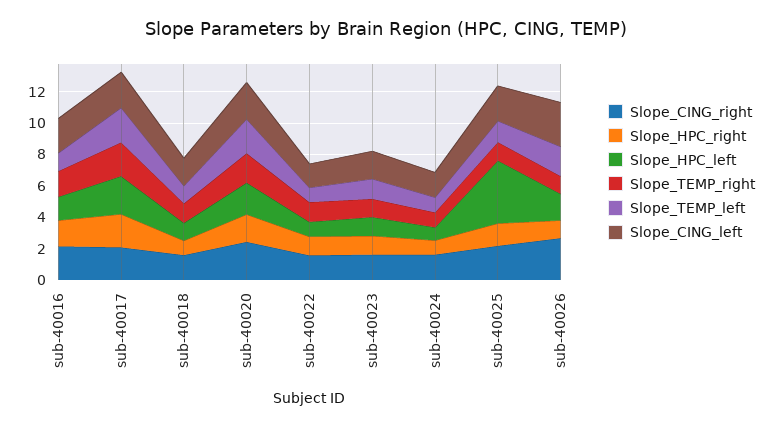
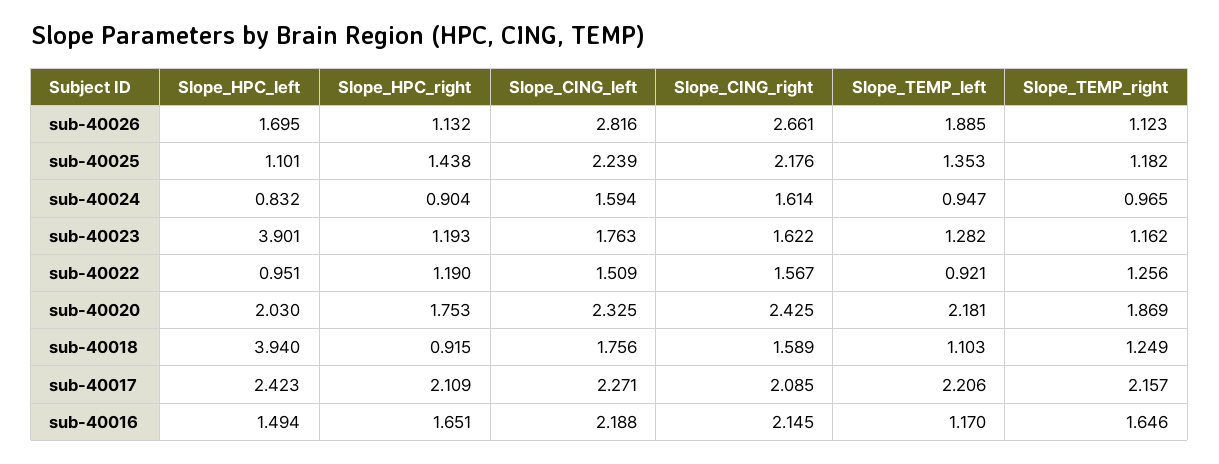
  {
    "Slope_CING_right": {
      "sub-40016": 2.145,
      "sub-40017": 2.085,
      "sub-40018": 1.589,
      "sub-40020": 2.425,
      "sub-40022": 1.567,
      "sub-40023": 1.622,
      "sub-40024": 1.614,
      "sub-40025": 2.176,
      "sub-40026": 2.661
    },
    "Slope_HPC_right": {
      "sub-40016": 1.651,
      "sub-40017": 2.109,
      "sub-40018": 0.915,
      "sub-40020": 1.753,
      "sub-40022": 1.19,
      "sub-40023": 1.193,
      "sub-40024": 0.904,
      "sub-40025": 1.438,
      "sub-40026": 1.132
    },
    "Slope_HPC_left": {
      "sub-40016": 1.494,
      "sub-40017": 2.423,
-     "sub-40018": 1,
+     "sub-40018": 3.94,
      "sub-40020": 2.03,
      "sub-40022": 0.951,
-     "sub-40023": 1,
+     "sub-40023": 3.901,
      "sub-40024": 0.832,
-     "sub-40025": 4,
+     "sub-40025": 1.101,
      "sub-40026": 1.695
    },
    "Slope_TEMP_right": {
      "sub-40016": 1.646,
      "sub-40017": 2.157,
      "sub-40018": 1.249,
      "sub-40020": 1.869,
      "sub-40022": 1.256,
      "sub-40023": 1.162,
      "sub-40024": 0.965,
      "sub-40025": 1.182,
      "sub-40026": 1.123
    },
    "Slope_TEMP_left": {
      "sub-40016": 1.17,
      "sub-40017": 2.206,
      "sub-40018": 1.103,
      "sub-40020": 2.181,
      "sub-40022": 0.921,
      "sub-40023": 1.282,
      "sub-40024": 0.947,
      "sub-40025": 1.353,
      "sub-40026": 1.885
    },
    "Slope_CING_left": {
      "sub-40016": 2.188,
      "sub-40017": 2.271,
      "sub-40018": 1.756,
      "sub-40020": 2.325,
      "sub-40022": 1.509,
      "sub-40023": 1.763,
      "sub-40024": 1.594,
      "sub-40025": 2.239,
      "sub-40026": 2.816
    }
  }

